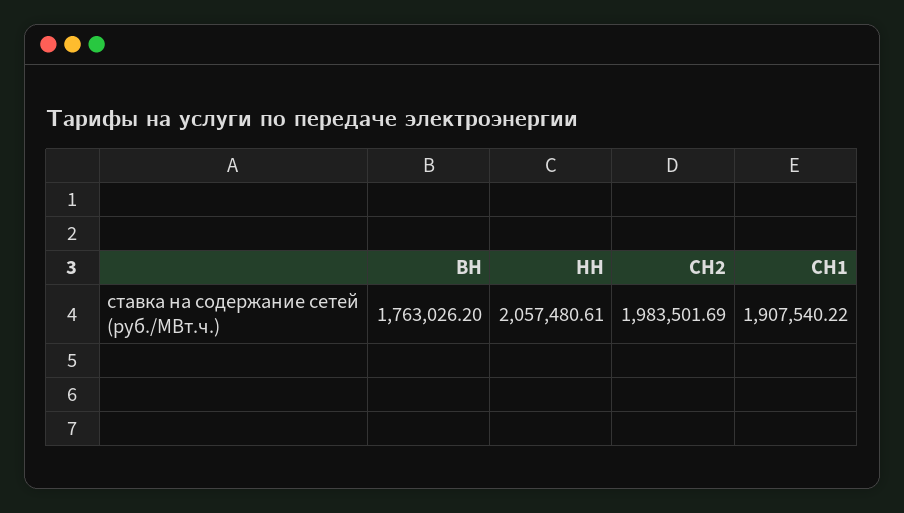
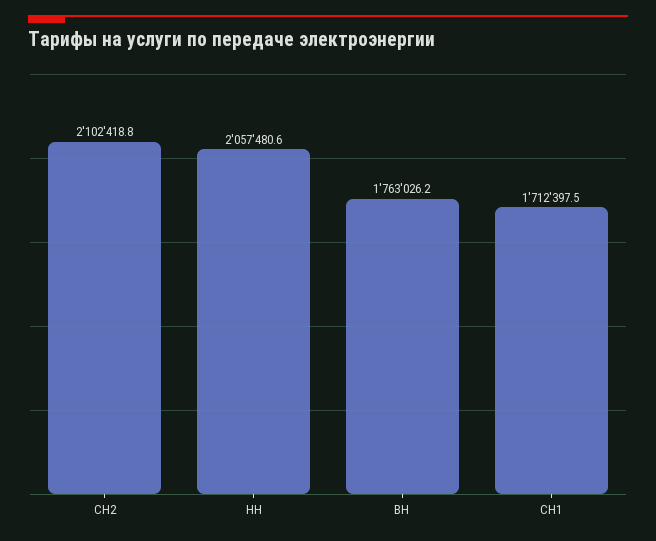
  {
    "ВН": 1763026.2,
    "НН": 2057480.61,
-   "СН2": 1983501.69,
+   "СН2": 2102418.8,
-   "СН1": 1907540.22
+   "СН1": 1712397.5
  }

